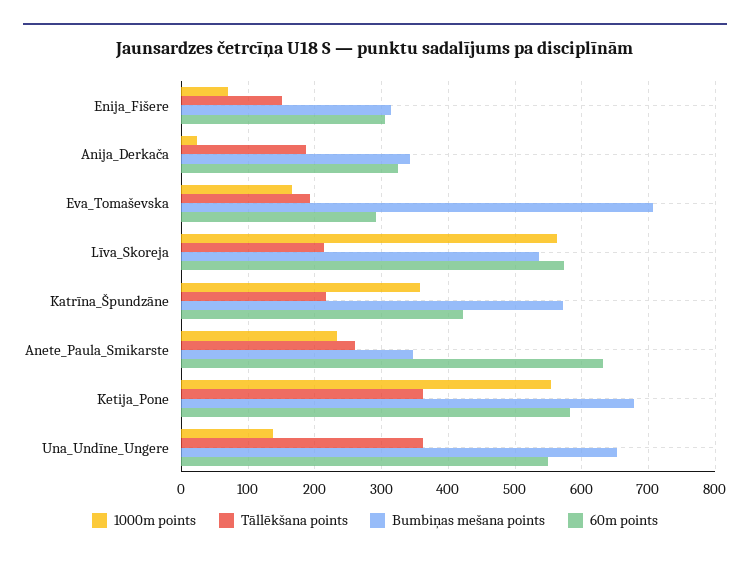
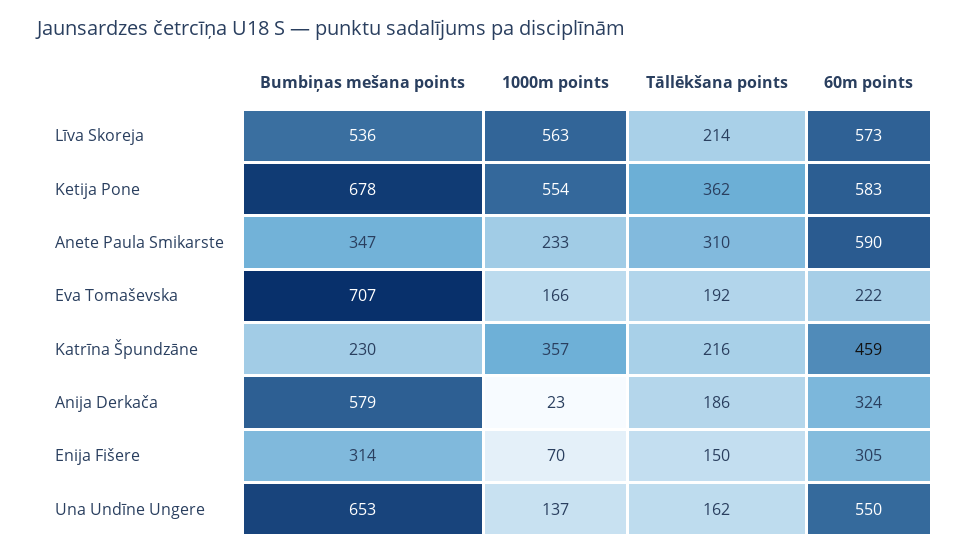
  {
    "1000m points": {
      "Enija_Fišere": 70,
      "Anija_Derkača": 23,
      "Eva_Tomaševska": 166,
      "Līva_Skoreja": 563,
      "Katrīna_Špundzāne": 357,
      "Anete_Paula_Smikarste": 233,
      "Ketija_Pone": 554,
      "Una_Undīne_Ungere": 137
    },
    "Tāllēkšana points": {
      "Enija_Fišere": 150,
      "Anija_Derkača": 186,
      "Eva_Tomaševska": 192,
      "Līva_Skoreja": 214,
      "Katrīna_Špundzāne": 216,
-     "Anete_Paula_Smikarste": 260,
+     "Anete_Paula_Smikarste": 310,
      "Ketija_Pone": 362,
-     "Una_Undīne_Ungere": 360
+     "Una_Undīne_Ungere": 162
    },
    "Bumbiņas mešana points": {
      "Enija_Fišere": 314,
-     "Anija_Derkača": 340,
+     "Anija_Derkača": 579,
      "Eva_Tomaševska": 707,
      "Līva_Skoreja": 536,
-     "Katrīna_Špundzāne": 570,
+     "Katrīna_Špundzāne": 230,
      "Anete_Paula_Smikarste": 347,
      "Ketija_Pone": 678,
      "Una_Undīne_Ungere": 653
    },
    "60m points": {
      "Enija_Fišere": 305,
      "Anija_Derkača": 324,
-     "Eva_Tomaševska": 290,
+     "Eva_Tomaševska": 222,
      "Līva_Skoreja": 573,
-     "Katrīna_Špundzāne": 420,
+     "Katrīna_Špundzāne": 459,
-     "Anete_Paula_Smikarste": 630,
+     "Anete_Paula_Smikarste": 590,
      "Ketija_Pone": 583,
      "Una_Undīne_Ungere": 550
    }
  }

